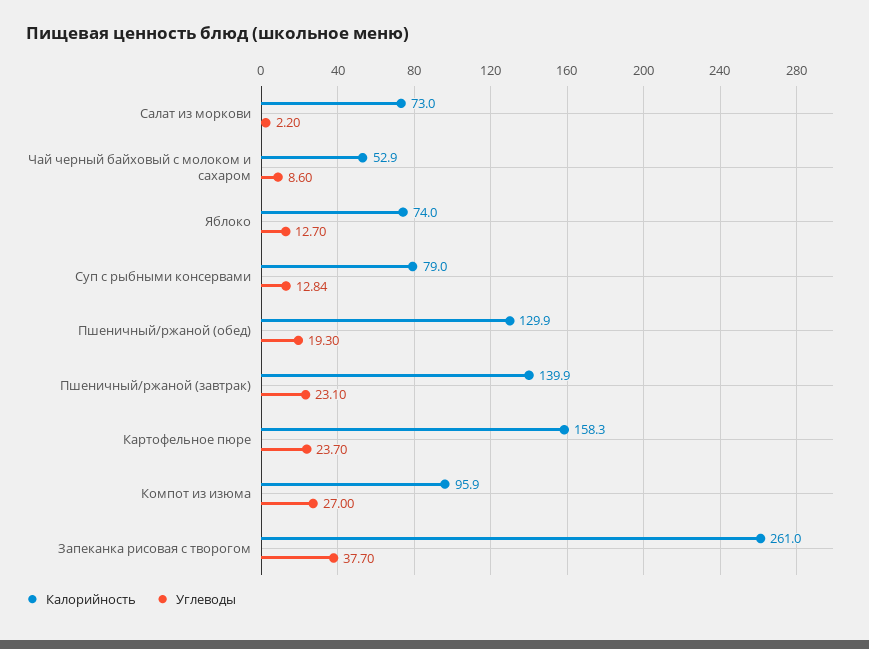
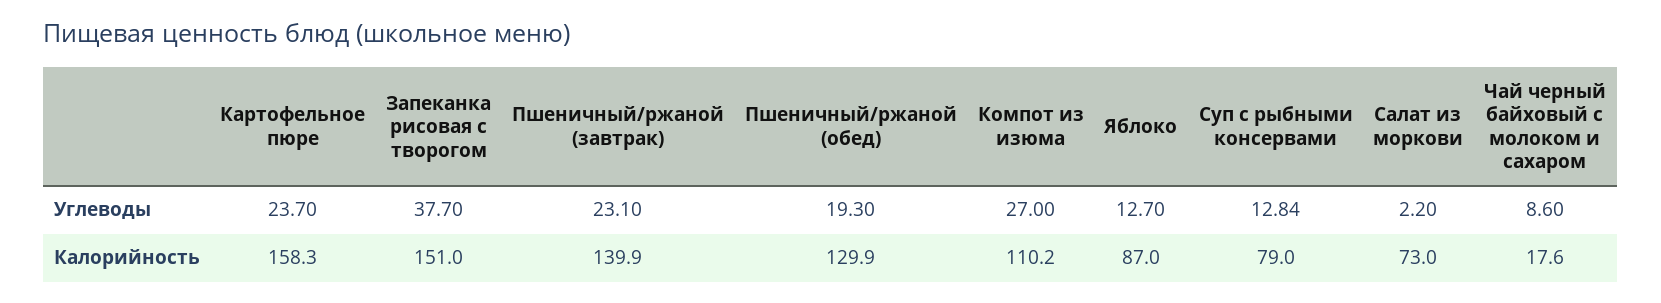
  {
    "Калорийность": {
      "Салат из моркови": 73,
-     "Чай черный байховый с молоком и сахаром": 52.9,
+     "Чай черный байховый с молоком и сахаром": 17.6,
-     "Яблоко": 74,
+     "Яблоко": 87,
      "Суп с рыбными консервами": 79,
      "Пшеничный/ржаной (обед)": 129.9,
      "Пшеничный/ржаной (завтрак)": 139.9,
      "Картофельное пюре": 158.3,
-     "Компот из изюма": 95.9,
+     "Компот из изюма": 110.2,
-     "Запеканка рисовая с творогом": 261
+     "Запеканка рисовая с творогом": 151
    },
    "Углеводы": {
      "Салат из моркови": 2.2,
      "Чай черный байховый с молоком и сахаром": 8.6,
      "Яблоко": 12.7,
      "Суп с рыбными консервами": 12.84,
      "Пшеничный/ржаной (обед)": 19.3,
      "Пшеничный/ржаной (завтрак)": 23.1,
      "Картофельное пюре": 23.7,
      "Компот из изюма": 27,
      "Запеканка рисовая с творогом": 37.7
    }
  }

